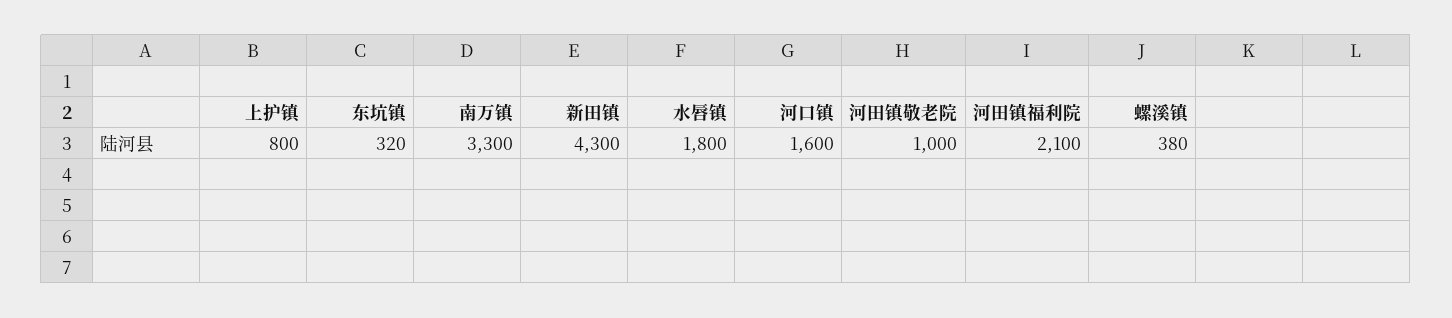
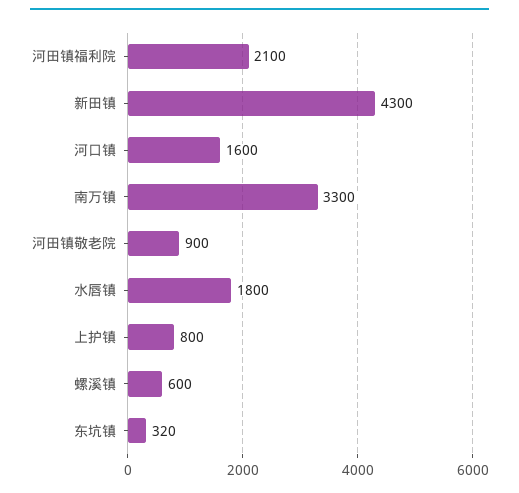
  {
    "上护镇": 800,
    "东坑镇": 320,
    "南万镇": 3300,
    "新田镇": 4300,
    "水唇镇": 1800,
    "河口镇": 1600,
-   "河田镇敬老院": 1000,
+   "河田镇敬老院": 900,
    "河田镇福利院": 2100,
-   "螺溪镇": 380
+   "螺溪镇": 600
  }

